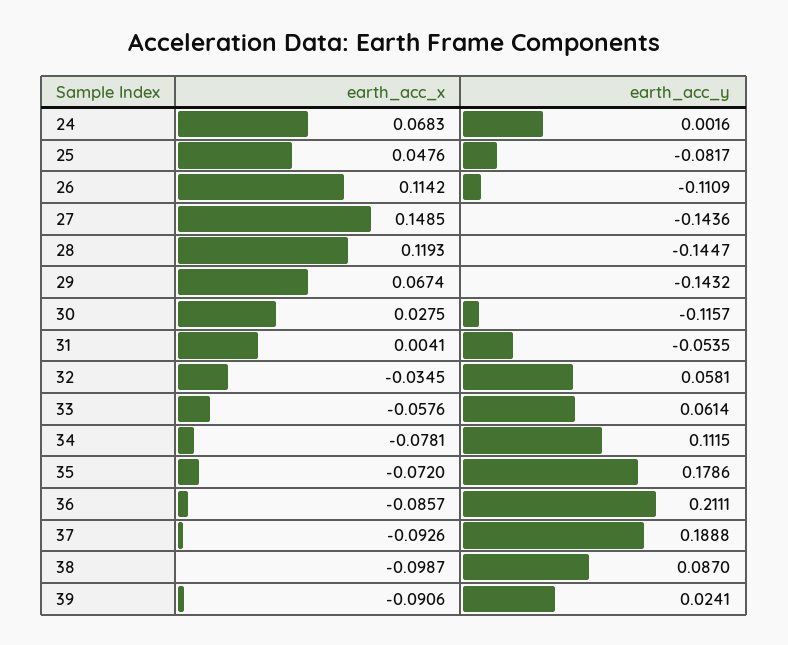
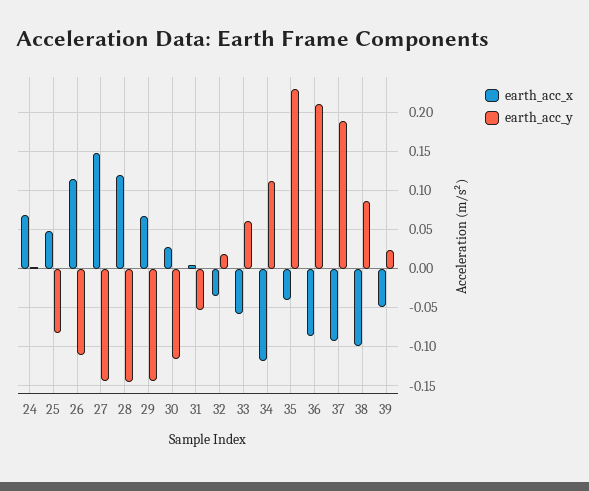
  {
    "earth_acc_x": {
      "24": 0.0683,
      "25": 0.0476,
      "26": 0.1142,
      "27": 0.1485,
      "28": 0.1193,
      "29": 0.0674,
      "30": 0.0275,
      "31": 0.0041,
      "32": -0.0345,
      "33": -0.0576,
-     "34": -0.0781,
+     "34": -0.12,
-     "35": -0.072,
+     "35": -0.04,
      "36": -0.0857,
      "37": -0.0926,
      "38": -0.0987,
-     "39": -0.0906
+     "39": -0.05
    },
    "earth_acc_y": {
      "24": 0.0016,
      "25": -0.0817,
      "26": -0.1109,
      "27": -0.1436,
      "28": -0.1447,
      "29": -0.1432,
      "30": -0.1157,
      "31": -0.0535,
-     "32": 0.0581,
+     "32": 0.02,
      "33": 0.0614,
      "34": 0.1115,
-     "35": 0.1786,
+     "35": 0.23,
      "36": 0.2111,
      "37": 0.1888,
      "38": 0.087,
      "39": 0.0241
    }
  }

